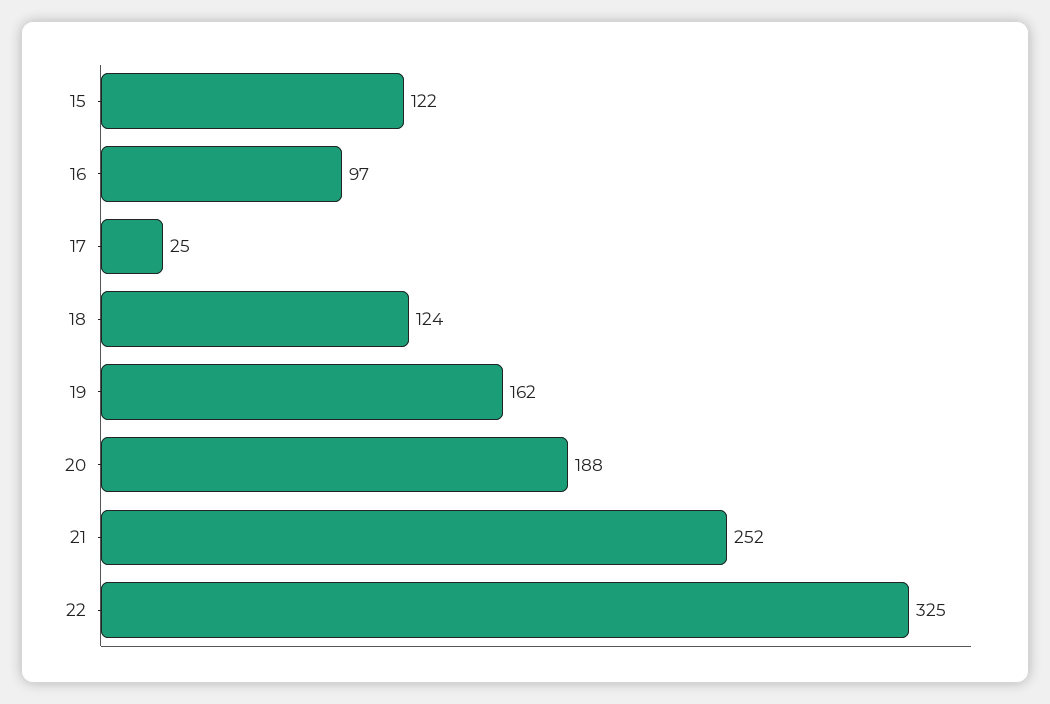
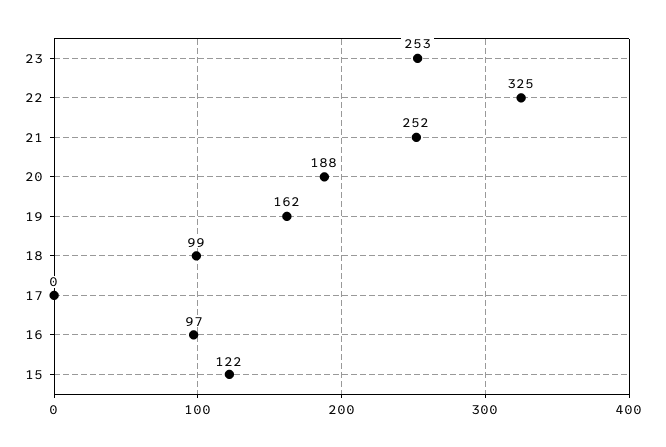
  {
    "15": 122,
    "16": 97,
-   "17": 25,
+   "17": 0,
-   "18": 124,
+   "18": 99,
    "19": 162,
    "20": 188,
    "21": 252,
-   "22": 325
+   "22": 325,
+   "23": 253
  }

